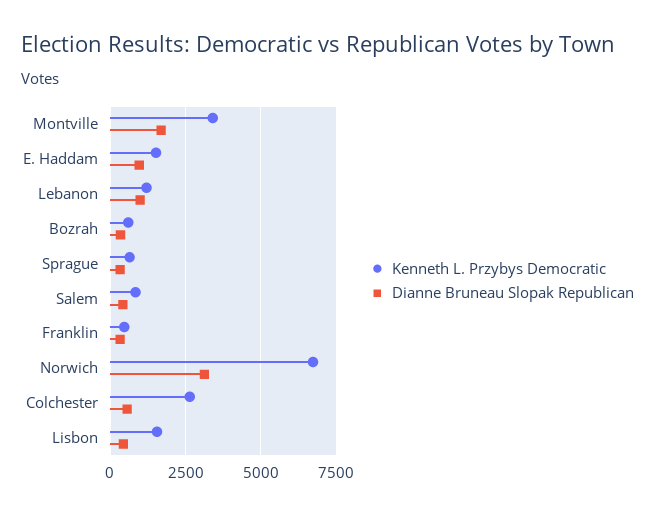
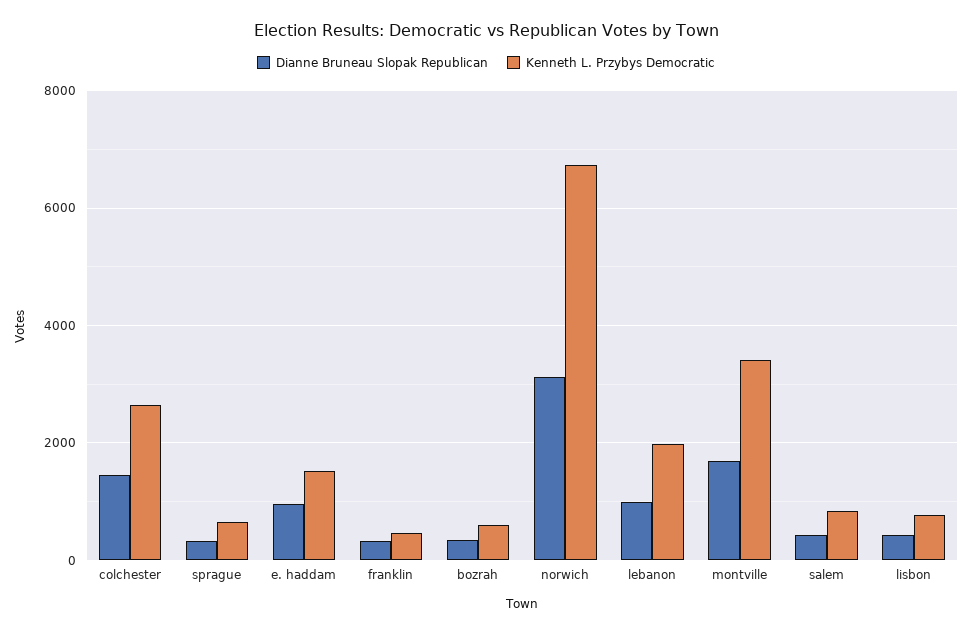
  {
    "Kenneth L. Przybys Democratic": {
      "Montville": 3400,
      "E. Haddam": 1600,
-     "Lebanon": 1250,
+     "Lebanon": 2000,
      "Bozrah": 600,
      "Sprague": 600,
      "Salem": 800,
      "Franklin": 400,
      "Norwich": 6800,
      "Colchester": 2600,
-     "Lisbon": 1500
+     "Lisbon": 800
    },
    "Dianne Bruneau Slopak Republican": {
      "Montville": 1600,
      "E. Haddam": 1000,
      "Lebanon": 1000,
      "Bozrah": 400,
      "Sprague": 400,
      "Salem": 400,
      "Franklin": 400,
      "Norwich": 3200,
-     "Colchester": 500,
+     "Colchester": 1400,
      "Lisbon": 400
    }
  }

